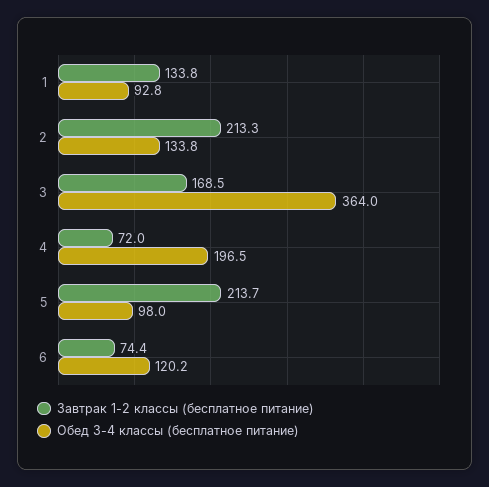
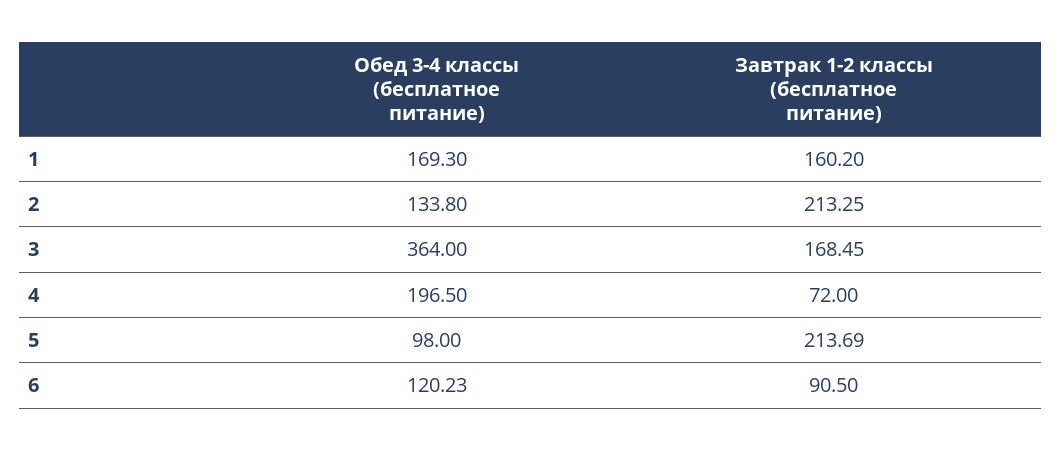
  {
    "Завтрак 1-2 классы (бесплатное питание)": {
-     "1": 133.8,
+     "1": 160.2,
      "2": 213.25,
      "3": 168.45,
      "4": 72,
      "5": 213.69,
-     "6": 74.4
+     "6": 90.5
    },
    "Обед 3-4 классы (бесплатное питание)": {
-     "1": 92.8,
+     "1": 169.3,
      "2": 133.8,
      "3": 364,
      "4": 196.5,
      "5": 98,
      "6": 120.23
    }
  }

